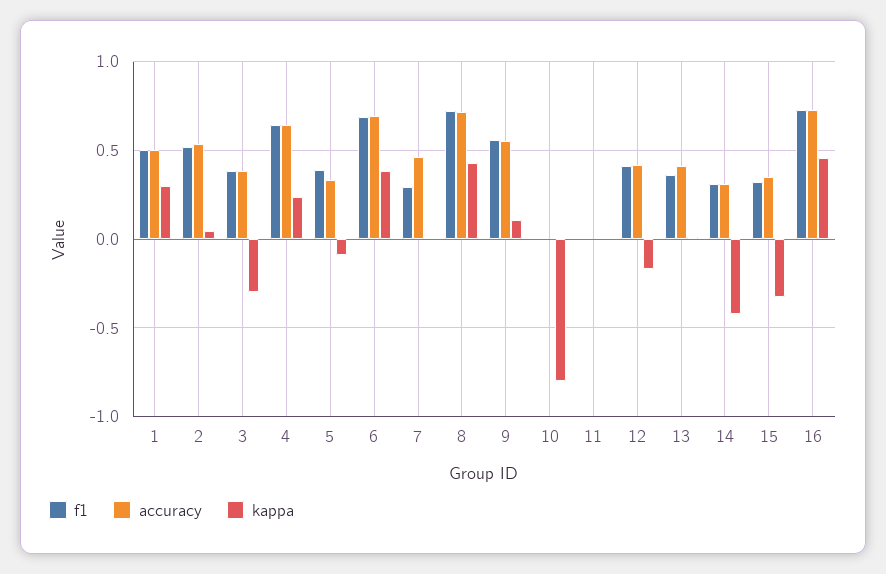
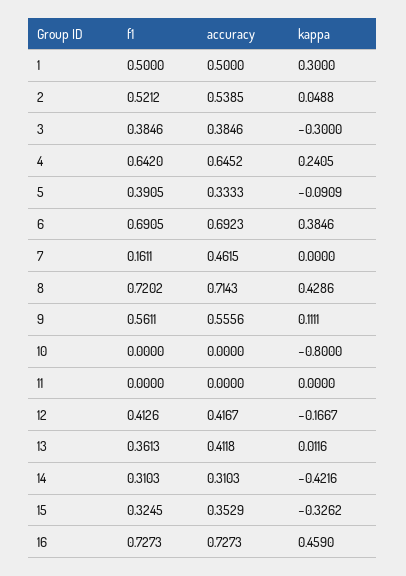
  {
    "f1": {
      "1": 0.5,
      "2": 0.5212,
      "3": 0.3846,
      "4": 0.642,
      "5": 0.3905,
      "6": 0.6905,
-     "7": 0.3,
+     "7": 0.1611,
      "8": 0.7202,
      "9": 0.5611,
      "10": 0,
      "11": 0,
      "12": 0.4126,
      "13": 0.3613,
      "14": 0.3103,
      "15": 0.3245,
      "16": 0.7273
    },
    "accuracy": {
      "1": 0.5,
      "2": 0.5385,
      "3": 0.3846,
      "4": 0.6452,
      "5": 0.3333,
      "6": 0.6923,
      "7": 0.4615,
      "8": 0.7143,
      "9": 0.5556,
      "10": 0,
      "11": 0,
      "12": 0.4167,
      "13": 0.4118,
      "14": 0.3103,
      "15": 0.3529,
      "16": 0.7273
    },
    "kappa": {
      "1": 0.3,
      "2": 0.0488,
      "3": -0.3,
      "4": 0.2405,
      "5": -0.0909,
      "6": 0.3846,
      "7": 0,
      "8": 0.4286,
      "9": 0.1111,
      "10": -0.8,
      "11": 0,
      "12": -0.1667,
      "13": 0.0116,
      "14": -0.4216,
      "15": -0.3262,
      "16": 0.459
    }
  }

